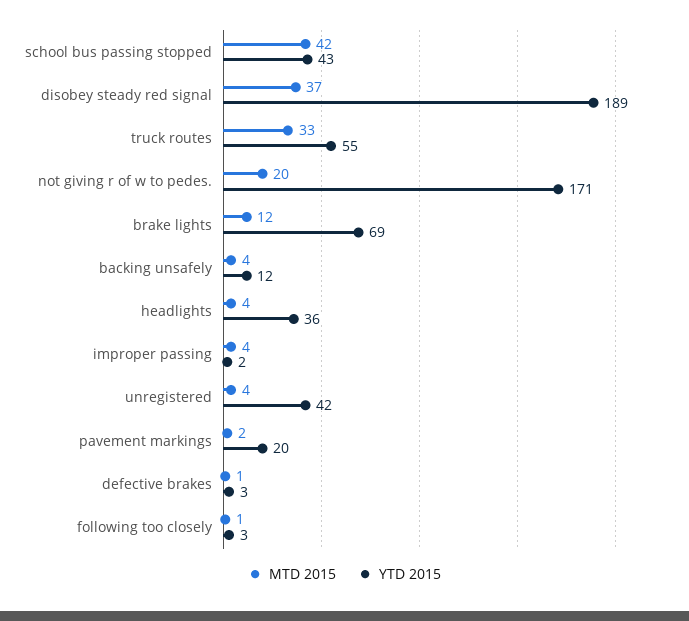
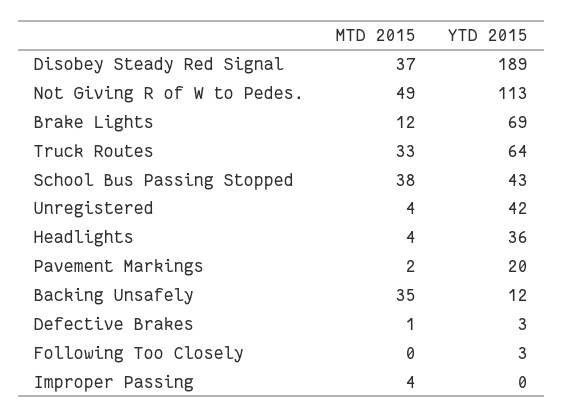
  {
    "MTD 2015": {
-     "school bus passing stopped": 42,
+     "school bus passing stopped": 38,
      "disobey steady red signal": 37,
      "truck routes": 33,
-     "not giving r of w to pedes.": 20,
+     "not giving r of w to pedes.": 49,
      "brake lights": 12,
-     "backing unsafely": 4,
+     "backing unsafely": 35,
      "headlights": 4,
      "improper passing": 4,
      "unregistered": 4,
      "pavement markings": 2,
      "defective brakes": 1,
-     "following too closely": 1
+     "following too closely": 0
    },
    "YTD 2015": {
      "school bus passing stopped": 43,
      "disobey steady red signal": 189,
-     "truck routes": 55,
+     "truck routes": 64,
-     "not giving r of w to pedes.": 171,
+     "not giving r of w to pedes.": 113,
      "brake lights": 69,
      "backing unsafely": 12,
      "headlights": 36,
-     "improper passing": 2,
+     "improper passing": 0,
      "unregistered": 42,
      "pavement markings": 20,
      "defective brakes": 3,
      "following too closely": 3
    }
  }

